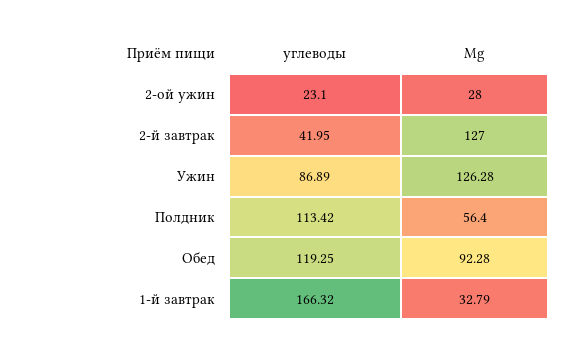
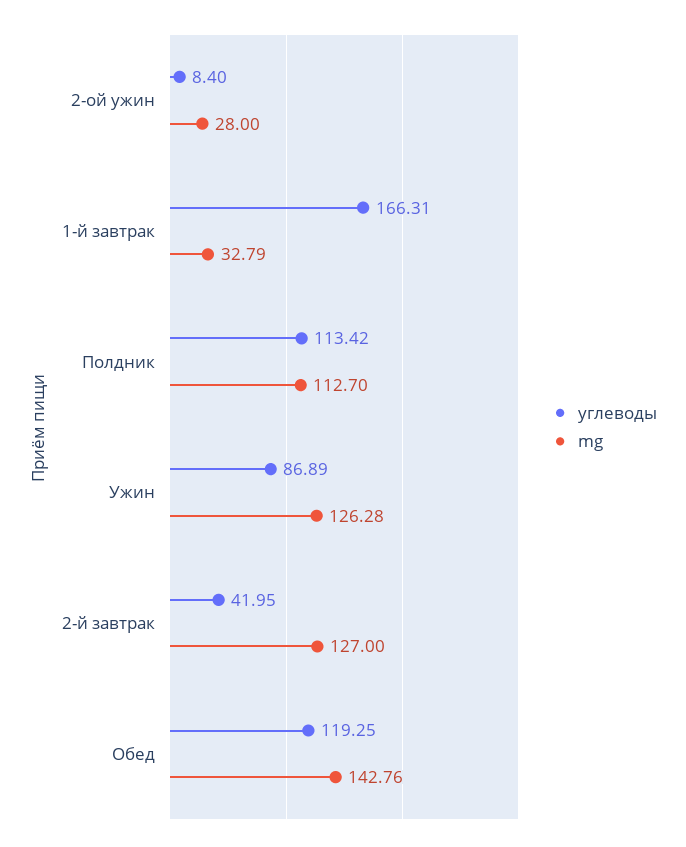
  {
    "углеводы": {
-     "2-ой ужин": 23.1,
+     "2-ой ужин": 8.4,
      "2-й завтрак": 41.95,
      "Ужин": 86.89,
      "Полдник": 113.42,
      "Обед": 119.25,
-     "1-й завтрак": 166.32
+     "1-й завтрак": 166.31
    },
    "Mg": {
      "2-ой ужин": 28,
      "2-й завтрак": 127,
      "Ужин": 126.28,
-     "Полдник": 56.4,
+     "Полдник": 112.7,
-     "Обед": 92.28,
+     "Обед": 142.76,
      "1-й завтрак": 32.79
    }
  }

